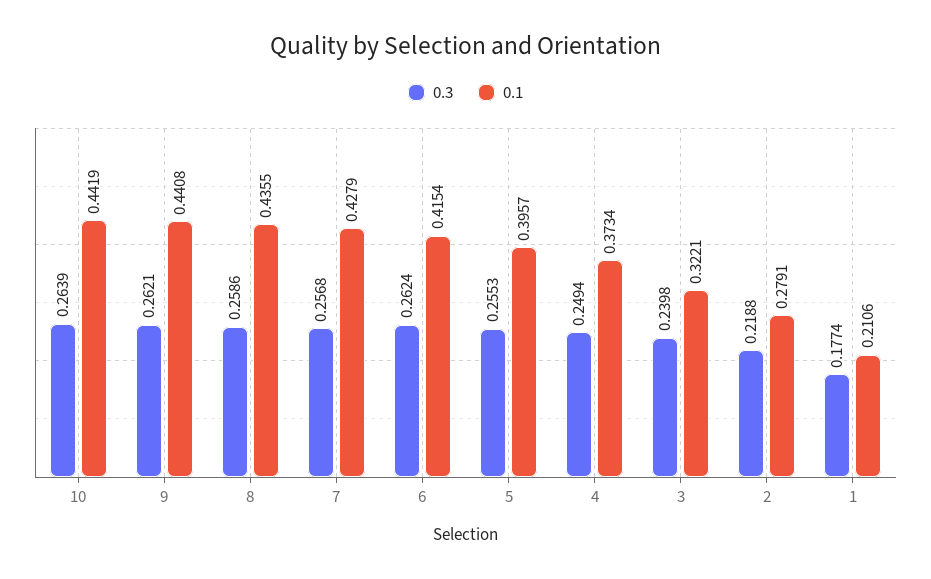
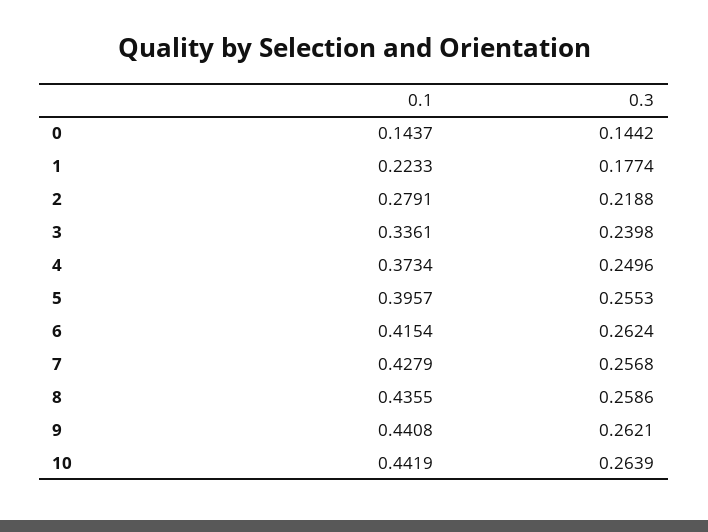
  {
    "0.3": {
      "10": 0.2639,
      "9": 0.2621,
      "8": 0.2586,
      "7": 0.2568,
      "6": 0.2624,
      "5": 0.2553,
-     "4": 0.2494,
+     "4": 0.2496,
      "3": 0.2398,
      "2": 0.2188,
-     "1": 0.1774
+     "1": 0.1774,
+     "0": 0.1442
    },
    "0.1": {
      "10": 0.4419,
      "9": 0.4408,
      "8": 0.4355,
      "7": 0.4279,
      "6": 0.4154,
      "5": 0.3957,
      "4": 0.3734,
-     "3": 0.3221,
+     "3": 0.3361,
      "2": 0.2791,
-     "1": 0.2106
+     "1": 0.2233,
+     "0": 0.1437
    }
  }

